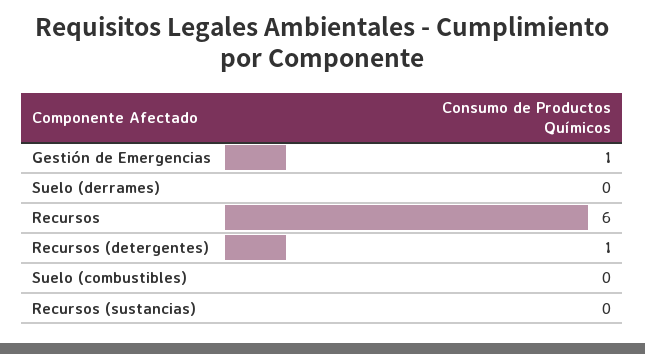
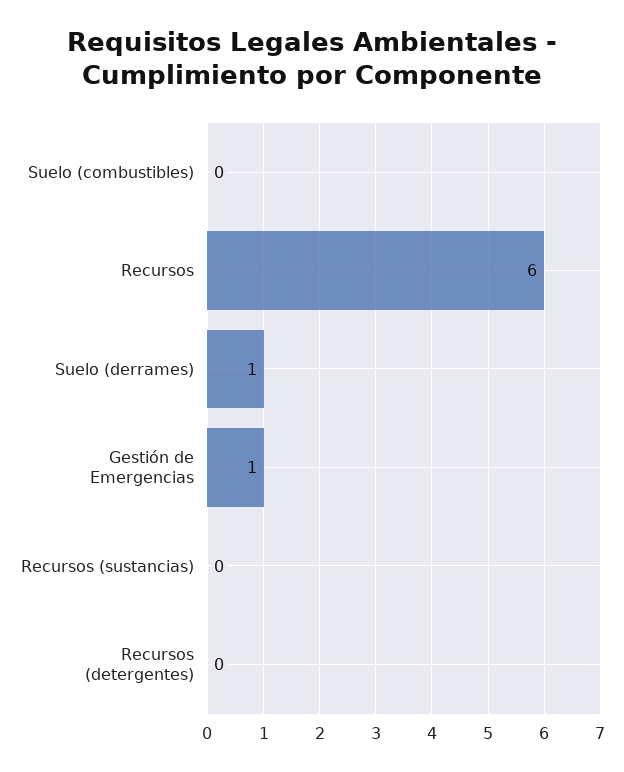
  {
    "Gestión de Emergencias": 1,
-   "Suelo (derrames)": 0,
+   "Suelo (derrames)": 1,
    "Recursos": 6,
-   "Recursos (detergentes)": 1,
+   "Recursos (detergentes)": 0,
    "Suelo (combustibles)": 0,
    "Recursos (sustancias)": 0
  }

